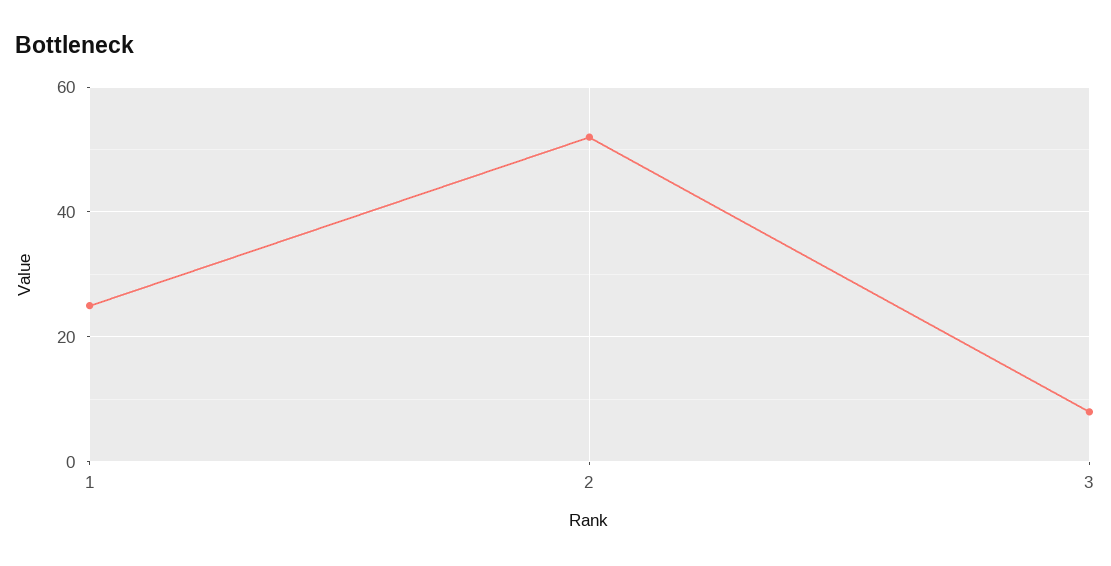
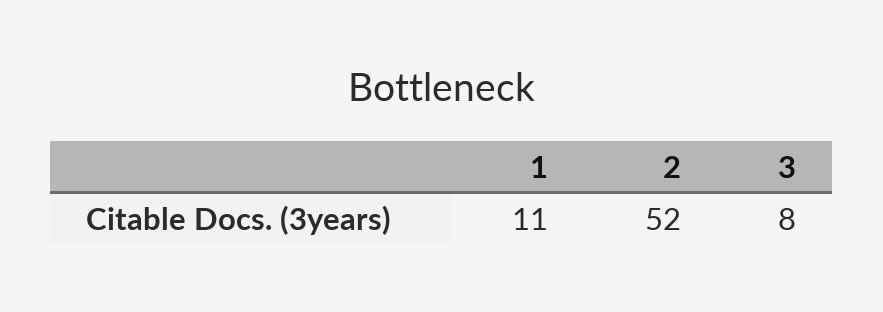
  {
-   "1": 25,
+   "1": 11,
    "2": 52,
    "3": 8
  }

